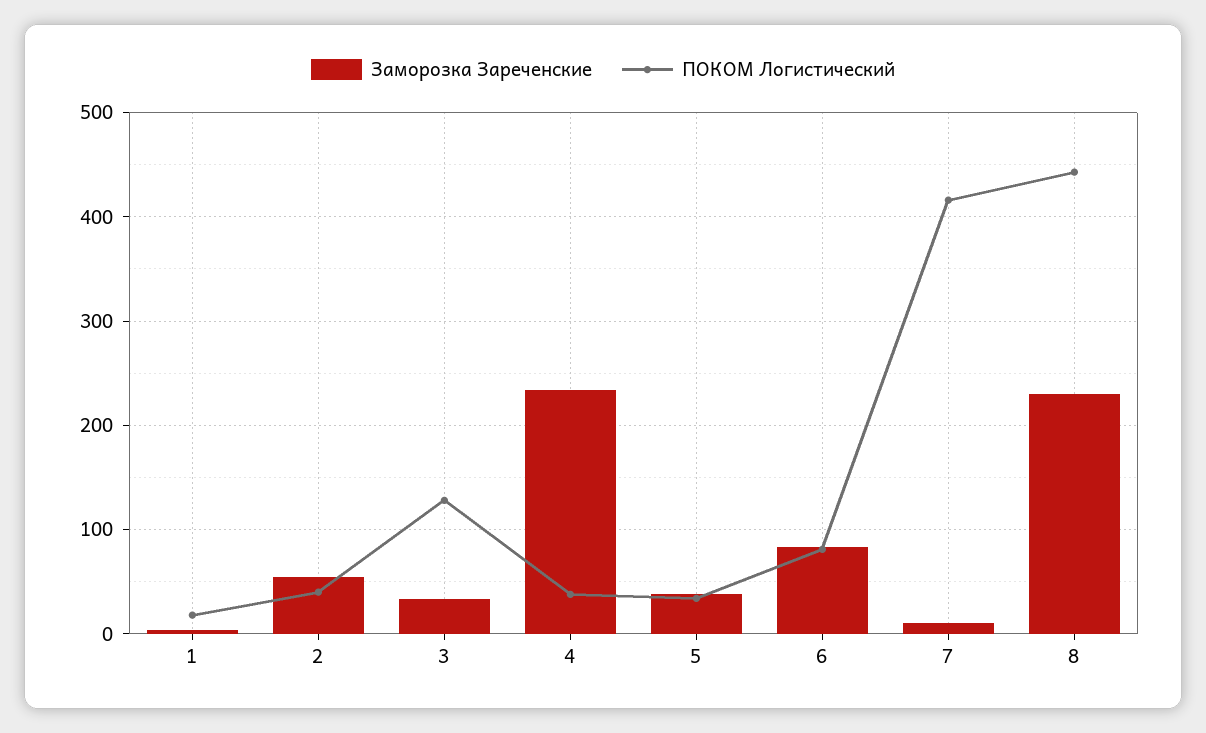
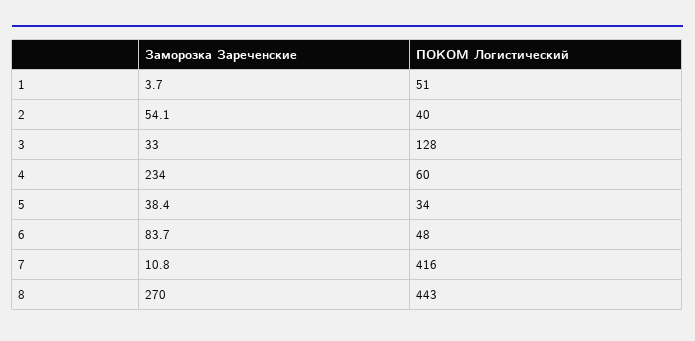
  {
    "Заморозка Зареченские": {
      "1": 3.7,
      "2": 54.1,
      "3": 33,
      "4": 234,
      "5": 38.4,
      "6": 83.7,
      "7": 10.8,
-     "8": 230
+     "8": 270
    },
    "ПОКОМ Логистический": {
-     "1": 20,
+     "1": 51,
      "2": 40,
      "3": 128,
-     "4": 40,
+     "4": 60,
      "5": 34,
-     "6": 80,
+     "6": 48,
      "7": 416,
      "8": 443
    }
  }

